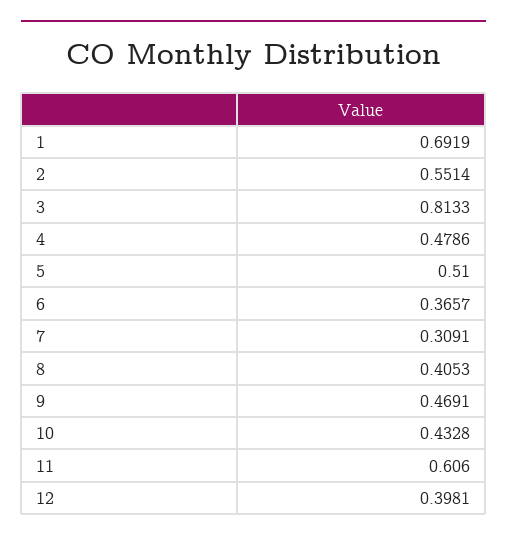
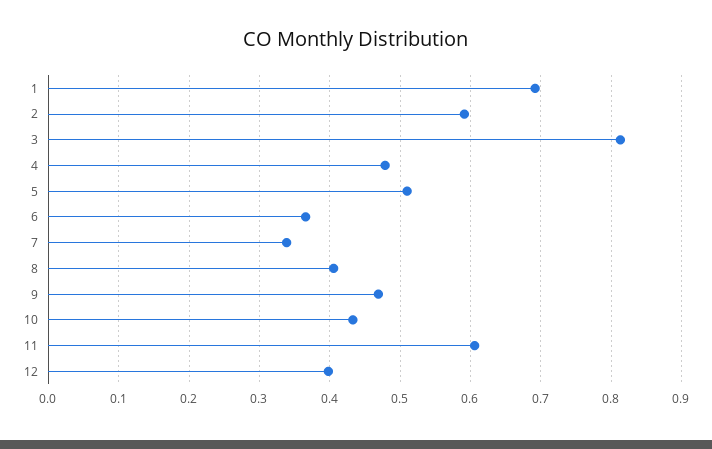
  {
    "1": 0.6919,
-   "2": 0.5514,
+   "2": 0.59,
    "3": 0.8133,
    "4": 0.4786,
    "5": 0.51,
    "6": 0.3657,
-   "7": 0.3091,
+   "7": 0.34,
    "8": 0.4053,
    "9": 0.4691,
    "10": 0.4328,
    "11": 0.606,
    "12": 0.3981
  }

